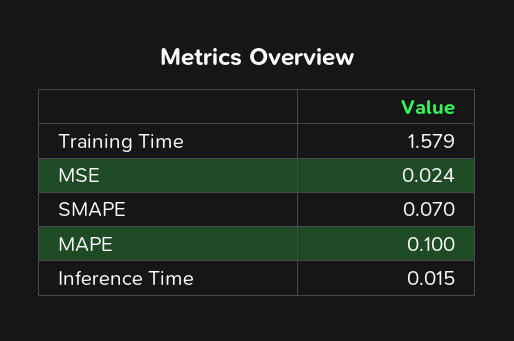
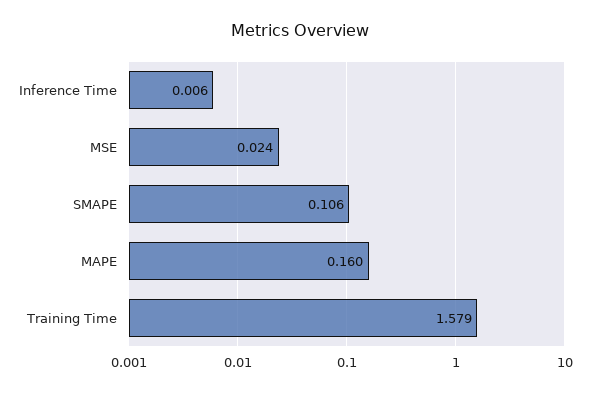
  {
    "Training Time": 1.579,
    "MSE": 0.024,
-   "SMAPE": 0.07,
+   "SMAPE": 0.106,
-   "MAPE": 0.1,
+   "MAPE": 0.16,
-   "Inference Time": 0.015
+   "Inference Time": 0.006
  }

